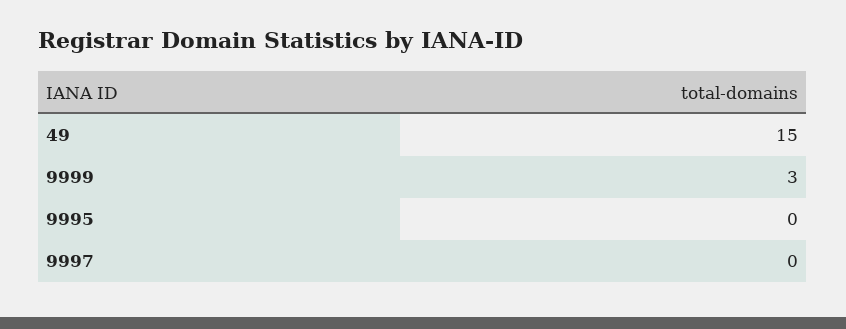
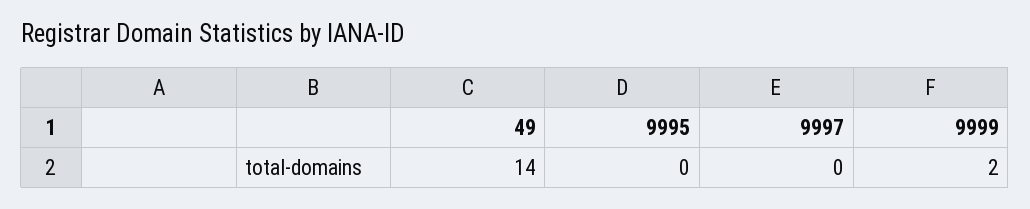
  {
-   "49": 15,
+   "49": 14,
-   "9999": 3,
+   "9999": 2,
    "9995": 0,
    "9997": 0
  }

